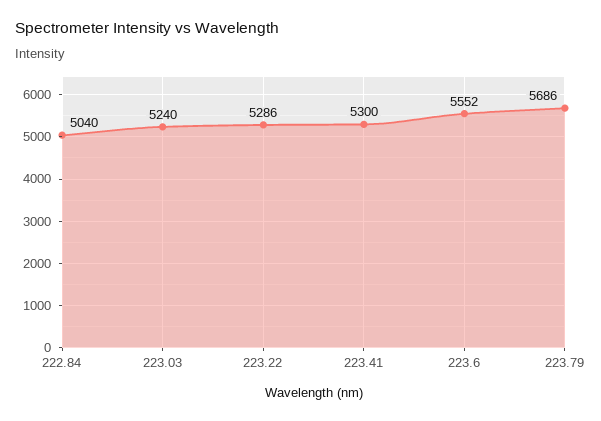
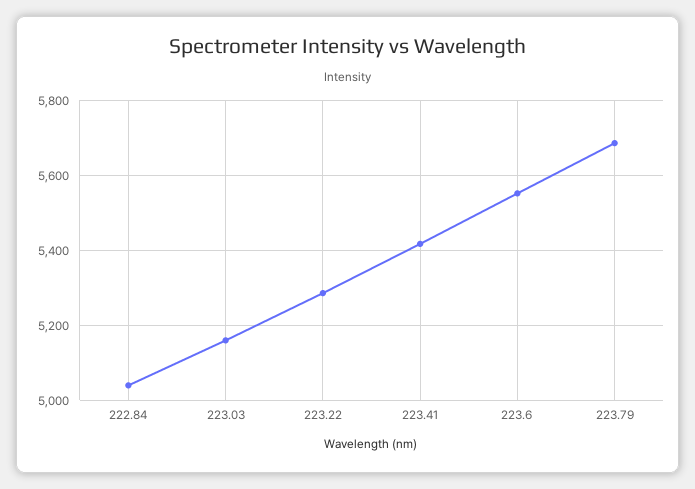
  {
    "222.84": 5040,
-   "223.03": 5240,
+   "223.03": 5160,
    "223.22": 5286,
-   "223.41": 5300,
+   "223.41": 5420,
    "223.6": 5552,
    "223.79": 5686
  }

